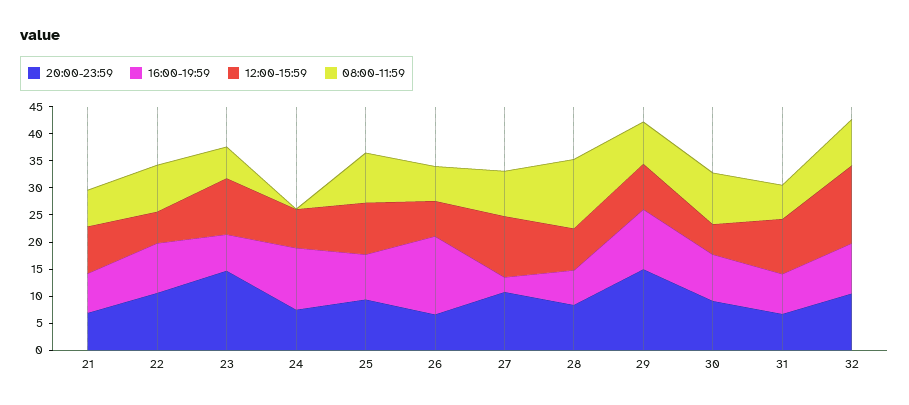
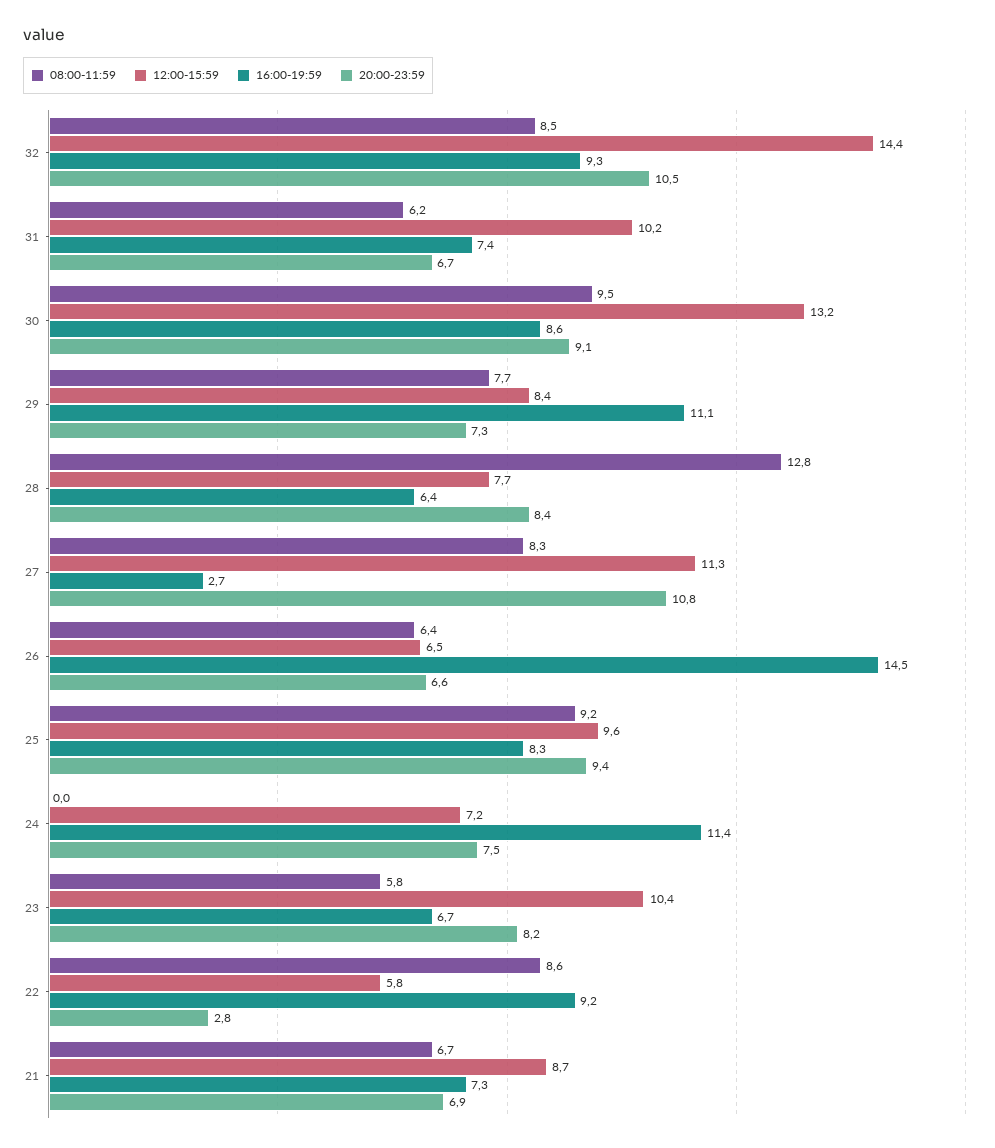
  {
    "20:00-23:59": {
      "21": 6.9,
-     "22": 10,
+     "22": 2.8,
-     "23": 15,
+     "23": 8.2,
      "24": 7.5,
      "25": 9.4,
      "26": 6.6,
      "27": 10.8,
      "28": 8.4,
-     "29": 15,
+     "29": 7.3,
      "30": 9.1,
      "31": 6.7,
      "32": 10.5
    },
    "16:00-19:59": {
      "21": 7.3,
      "22": 9.2,
      "23": 6.7,
      "24": 11.4,
      "25": 8.3,
      "26": 14.5,
      "27": 2.7,
      "28": 6.4,
      "29": 11.1,
      "30": 8.6,
      "31": 7.4,
      "32": 9.3
    },
    "12:00-15:59": {
      "21": 8.7,
      "22": 5.8,
      "23": 10.4,
      "24": 7.2,
      "25": 9.6,
      "26": 6.5,
      "27": 11.3,
      "28": 7.7,
      "29": 8.4,
-     "30": 5,
+     "30": 13.2,
      "31": 10.2,
      "32": 14.4
    },
    "08:00-11:59": {
      "21": 6.7,
      "22": 8.6,
      "23": 5.8,
      "24": 0,
      "25": 9.2,
      "26": 6.4,
      "27": 8.3,
      "28": 12.8,
      "29": 7.7,
      "30": 9.5,
      "31": 6.2,
      "32": 8.5
    }
  }

